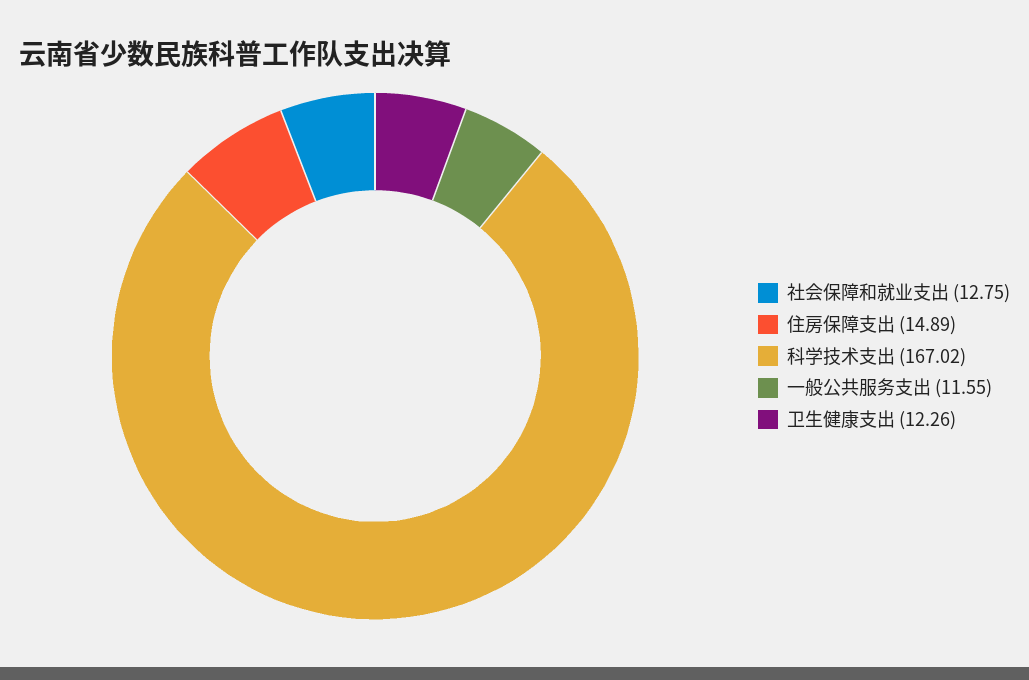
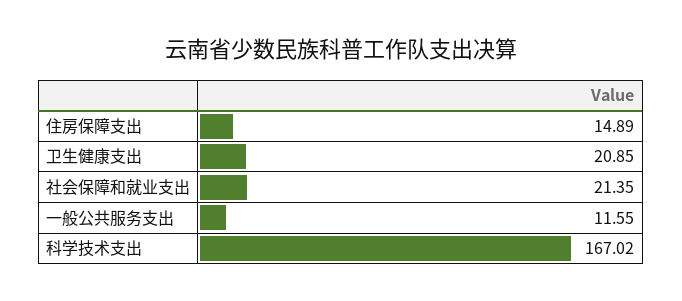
  {
-   "社会保障和就业支出": 12.75,
+   "社会保障和就业支出": 21.35,
    "住房保障支出": 14.89,
    "科学技术支出": 167.02,
    "一般公共服务支出": 11.55,
-   "卫生健康支出": 12.26
+   "卫生健康支出": 20.85
  }

